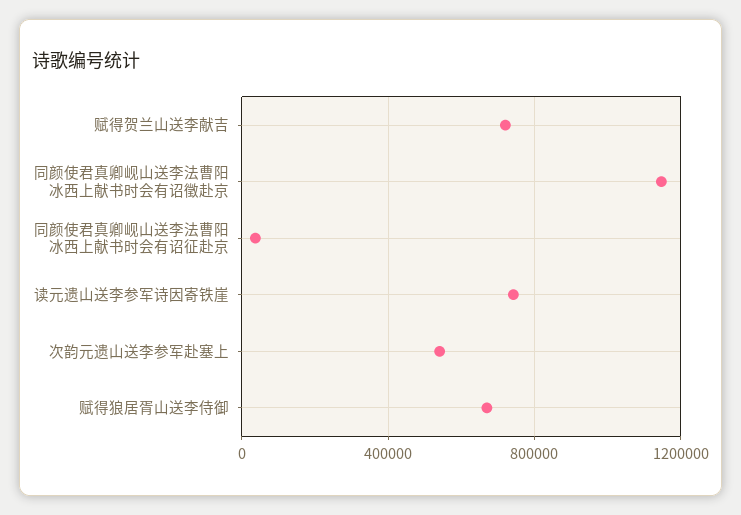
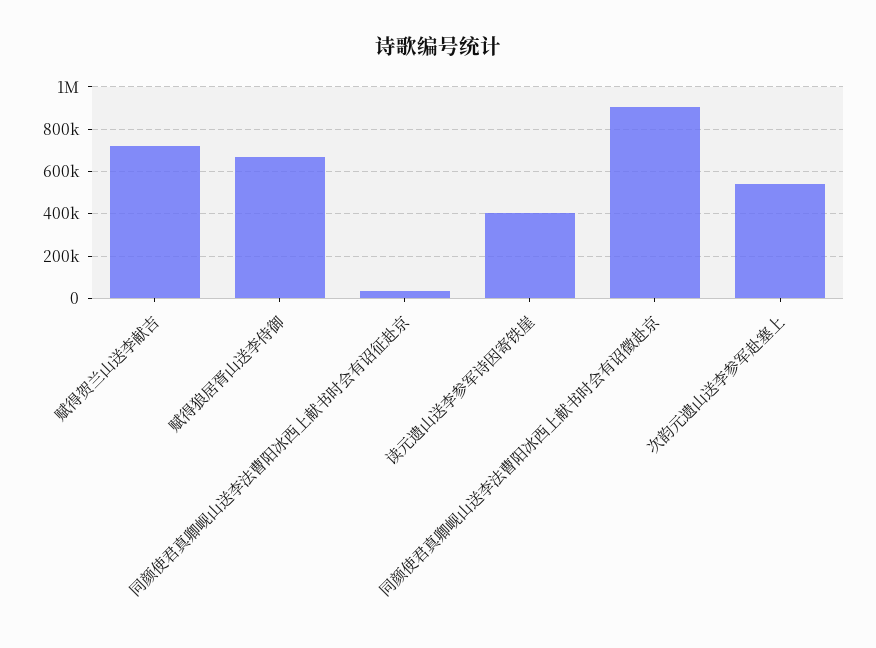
  {
    "赋得贺兰山送李献吉": 700000,
-   "同颜使君真卿岘山送李法曹阳冰西上献书时会有诏徵赴京": 1150000,
+   "同颜使君真卿岘山送李法曹阳冰西上献书时会有诏徵赴京": 900000,
    "同颜使君真卿岘山送李法曹阳冰西上献书时会有诏征赴京": 50000,
-   "读元遗山送李参军诗因寄铁崖": 750000,
+   "读元遗山送李参军诗因寄铁崖": 400000,
    "次韵元遗山送李参军赴塞上": 550000,
    "赋得狼居胥山送李侍御": 650000
  }

